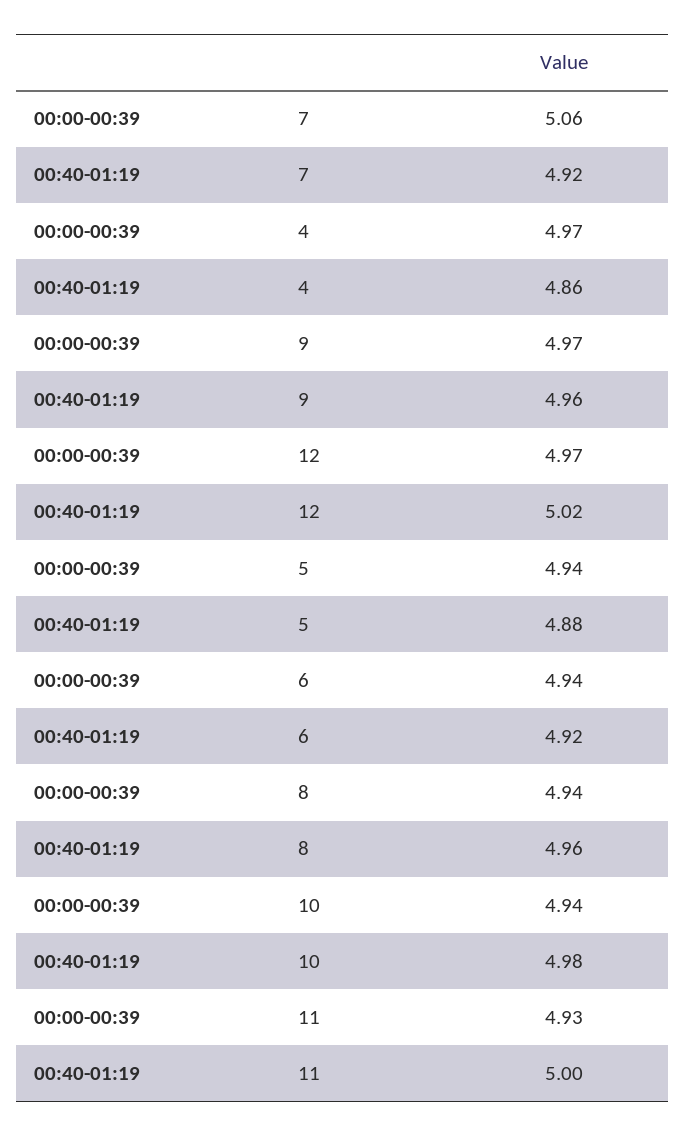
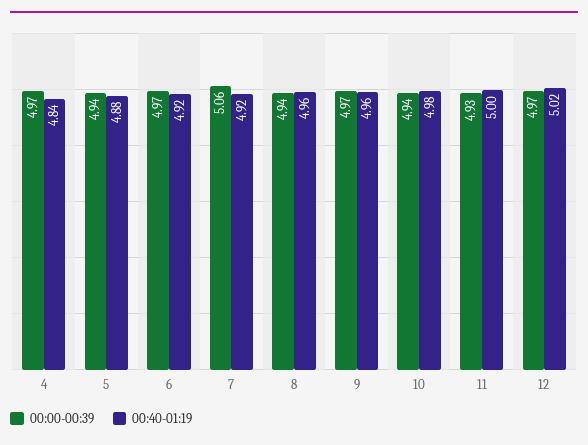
  {
    "00:00-00:39": {
      "7": 5.06,
      "4": 4.97,
      "9": 4.97,
      "12": 4.97,
      "5": 4.94,
-     "6": 4.94,
+     "6": 4.97,
      "8": 4.94,
      "10": 4.94,
      "11": 4.93
    },
    "00:40-01:19": {
      "7": 4.92,
-     "4": 4.86,
+     "4": 4.84,
      "9": 4.96,
      "12": 5.02,
      "5": 4.88,
      "6": 4.92,
      "8": 4.96,
      "10": 4.98,
      "11": 5
    }
  }

